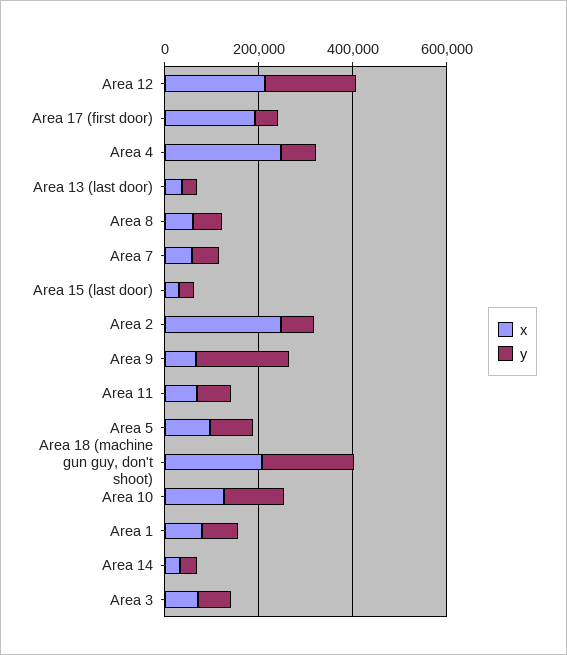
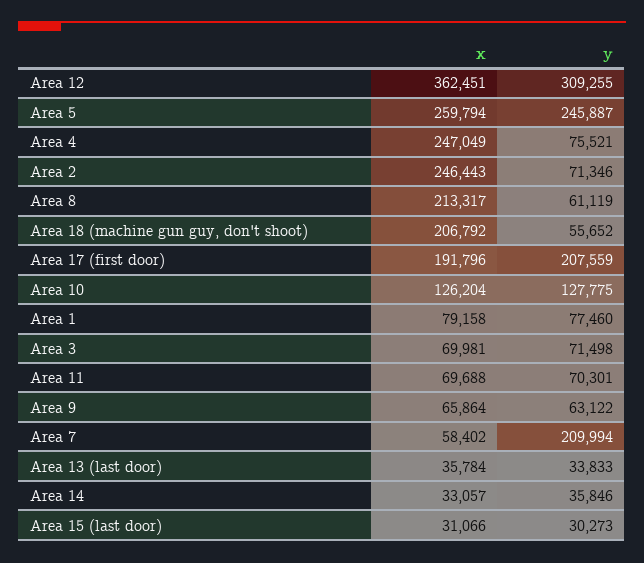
  {
    "x": {
-     "Area 12": 200000,
+     "Area 12": 362451,
      "Area 17 (first door)": 191796,
      "Area 4": 247049,
      "Area 13 (last door)": 35784,
-     "Area 8": 50000,
+     "Area 8": 213317,
      "Area 7": 58402,
      "Area 15 (last door)": 31066,
      "Area 2": 246443,
      "Area 9": 65864,
      "Area 11": 69688,
-     "Area 5": 100000,
+     "Area 5": 259794,
      "Area 18 (machine gun guy, don't shoot)": 206792,
      "Area 10": 126204,
      "Area 1": 79158,
      "Area 14": 33057,
      "Area 3": 69981
    },
    "y": {
-     "Area 12": 200000,
+     "Area 12": 309255,
-     "Area 17 (first door)": 50000,
+     "Area 17 (first door)": 207559,
      "Area 4": 75521,
      "Area 13 (last door)": 33833,
      "Area 8": 61119,
-     "Area 7": 50000,
+     "Area 7": 209994,
      "Area 15 (last door)": 30273,
      "Area 2": 71346,
-     "Area 9": 200000,
+     "Area 9": 63122,
      "Area 11": 70301,
-     "Area 5": 100000,
+     "Area 5": 245887,
-     "Area 18 (machine gun guy, don't shoot)": 200000,
+     "Area 18 (machine gun guy, don't shoot)": 55652,
      "Area 10": 127775,
      "Area 1": 77460,
      "Area 14": 35846,
      "Area 3": 71498
    }
  }

